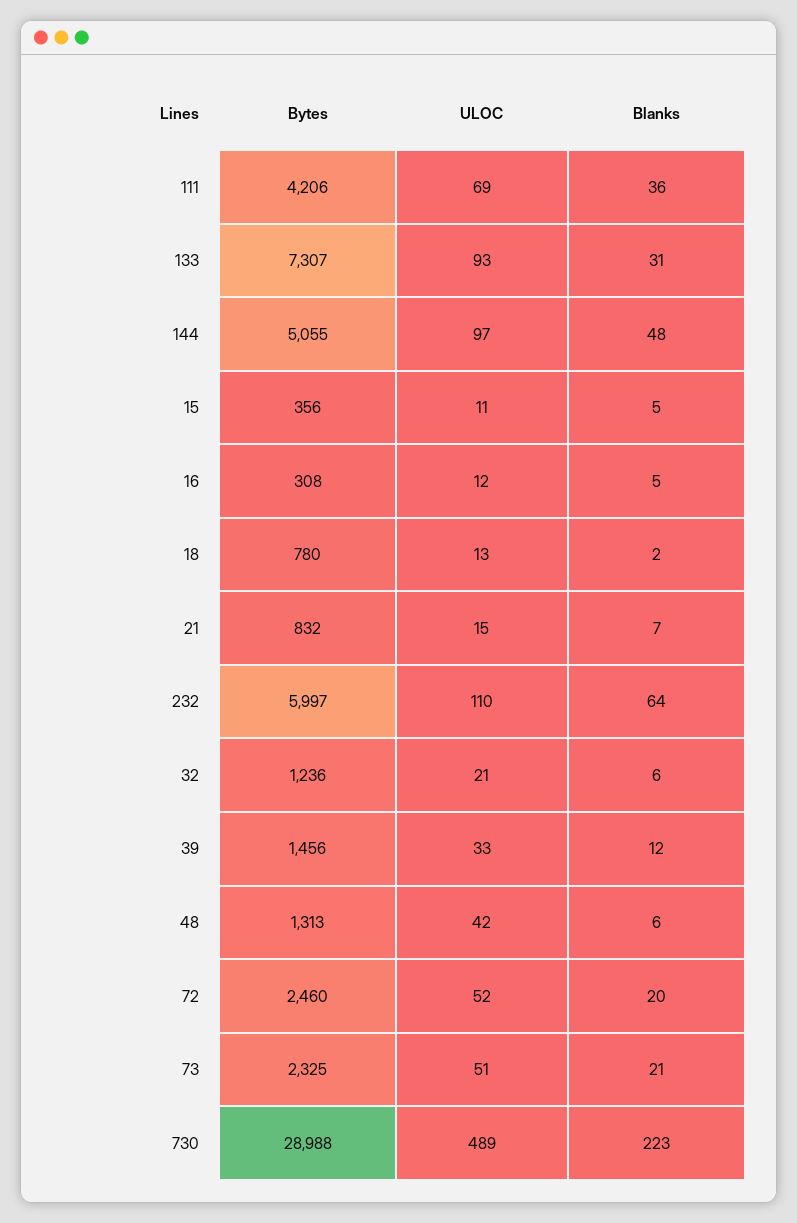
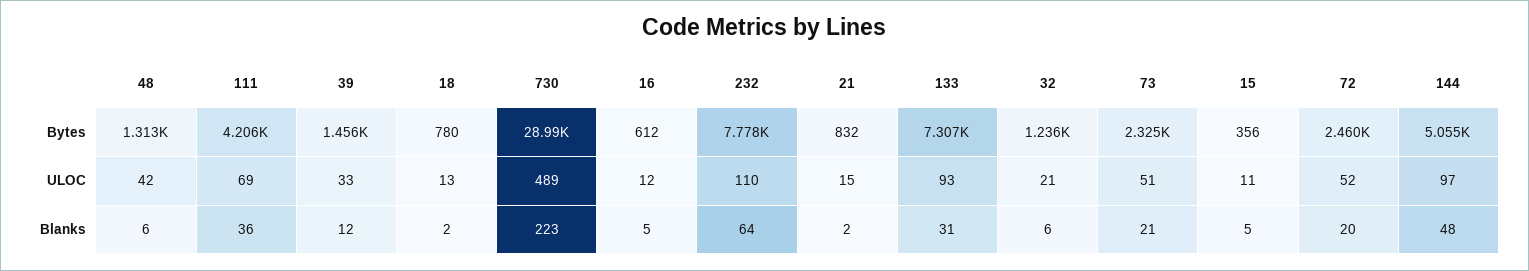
  {
    "Bytes": {
      "111": 4206,
      "133": 7307,
      "144": 5055,
      "15": 356,
-     "16": 308,
+     "16": 612,
      "18": 780,
      "21": 832,
-     "232": 5997,
+     "232": 7778,
      "32": 1236,
      "39": 1456,
      "48": 1313,
      "72": 2460,
      "73": 2325,
      "730": 28988
    },
    "ULOC": {
      "111": 69,
      "133": 93,
      "144": 97,
      "15": 11,
      "16": 12,
      "18": 13,
      "21": 15,
      "232": 110,
      "32": 21,
      "39": 33,
      "48": 42,
      "72": 52,
      "73": 51,
      "730": 489
    },
    "Blanks": {
      "111": 36,
      "133": 31,
      "144": 48,
      "15": 5,
      "16": 5,
      "18": 2,
-     "21": 7,
+     "21": 2,
      "232": 64,
      "32": 6,
      "39": 12,
      "48": 6,
      "72": 20,
      "73": 21,
      "730": 223
    }
  }

